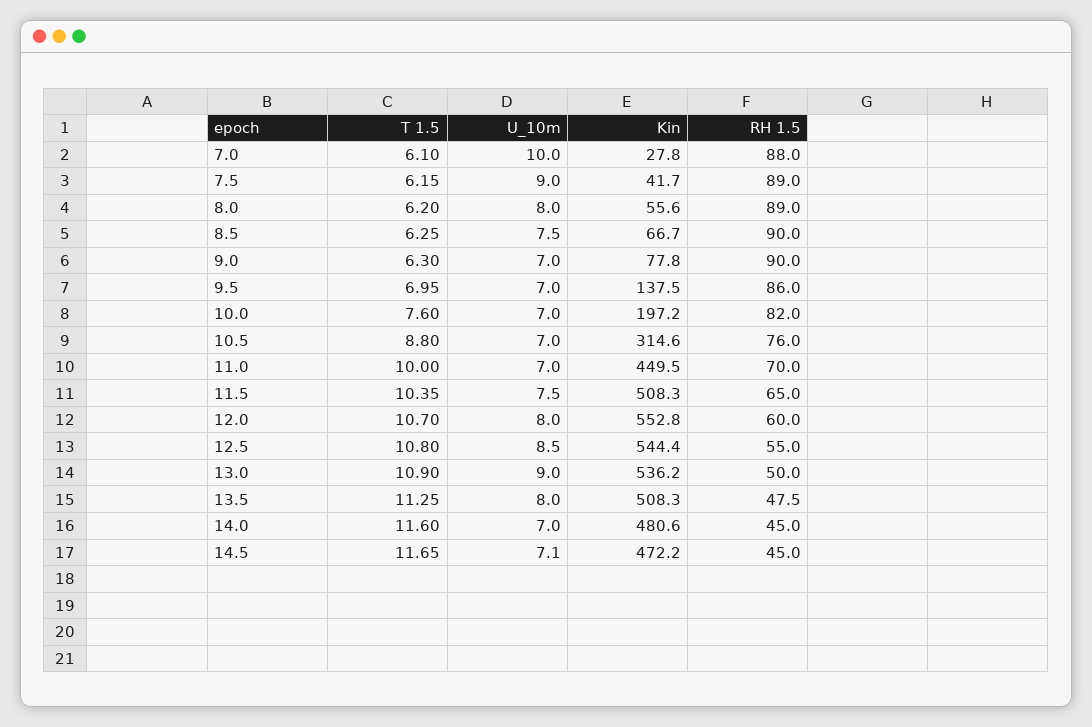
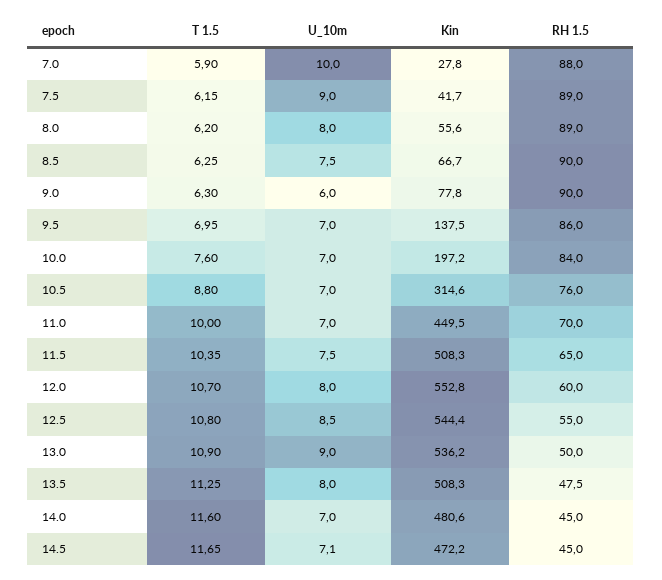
  {
    "T 1.5": {
-     "7.0": 6.1,
+     "7.0": 5.9,
      "7.5": 6.15,
      "8.0": 6.2,
      "8.5": 6.25,
      "9.0": 6.3,
      "9.5": 6.95,
      "10.0": 7.6,
      "10.5": 8.8,
      "11.0": 10,
      "11.5": 10.35,
      "12.0": 10.7,
      "12.5": 10.8,
      "13.0": 10.9,
      "13.5": 11.25,
      "14.0": 11.6,
      "14.5": 11.65
    },
    "U_10m": {
      "7.0": 10,
      "7.5": 9,
      "8.0": 8,
      "8.5": 7.5,
-     "9.0": 7,
+     "9.0": 6,
      "9.5": 7,
      "10.0": 7,
      "10.5": 7,
      "11.0": 7,
      "11.5": 7.5,
      "12.0": 8,
      "12.5": 8.5,
      "13.0": 9,
      "13.5": 8,
      "14.0": 7,
      "14.5": 7.1
    },
    "Kin": {
      "7.0": 27.8,
      "7.5": 41.7,
      "8.0": 55.6,
      "8.5": 66.7,
      "9.0": 77.8,
      "9.5": 137.5,
      "10.0": 197.2,
      "10.5": 314.6,
      "11.0": 449.5,
      "11.5": 508.3,
      "12.0": 552.8,
      "12.5": 544.4,
      "13.0": 536.2,
      "13.5": 508.3,
      "14.0": 480.6,
      "14.5": 472.2
    },
    "RH 1.5": {
      "7.0": 88,
      "7.5": 89,
      "8.0": 89,
      "8.5": 90,
      "9.0": 90,
      "9.5": 86,
-     "10.0": 82,
+     "10.0": 84,
      "10.5": 76,
      "11.0": 70,
      "11.5": 65,
      "12.0": 60,
      "12.5": 55,
      "13.0": 50,
      "13.5": 47.5,
      "14.0": 45,
      "14.5": 45
    }
  }

